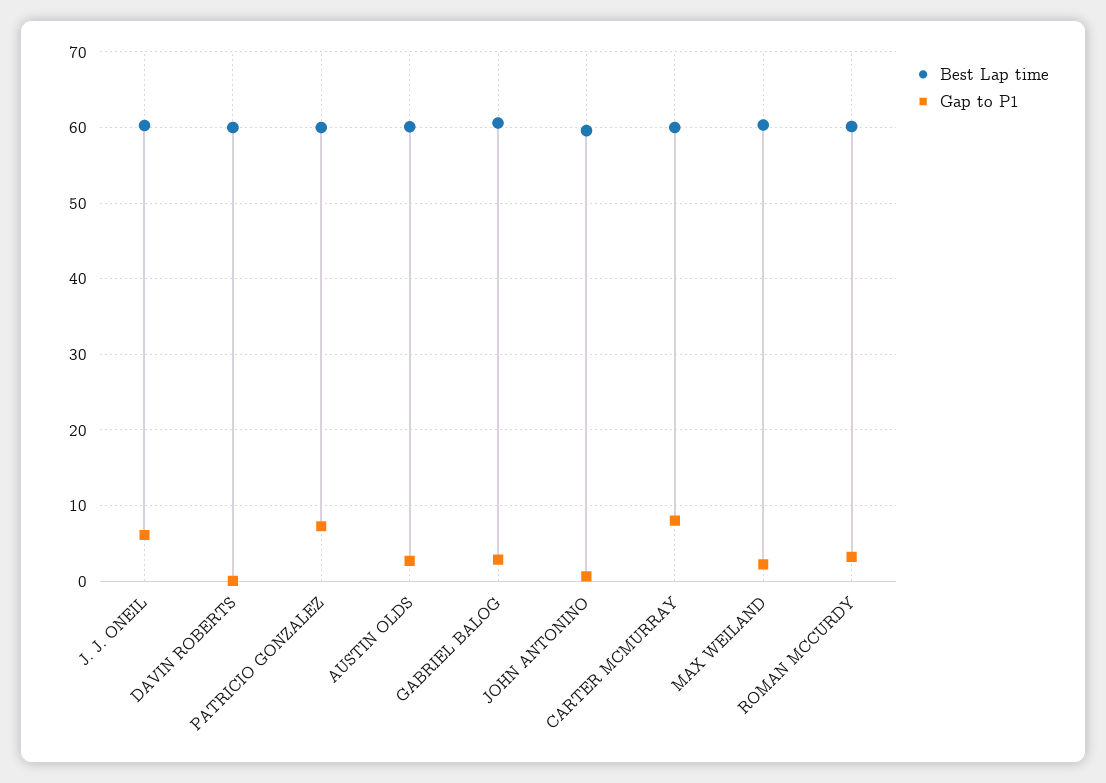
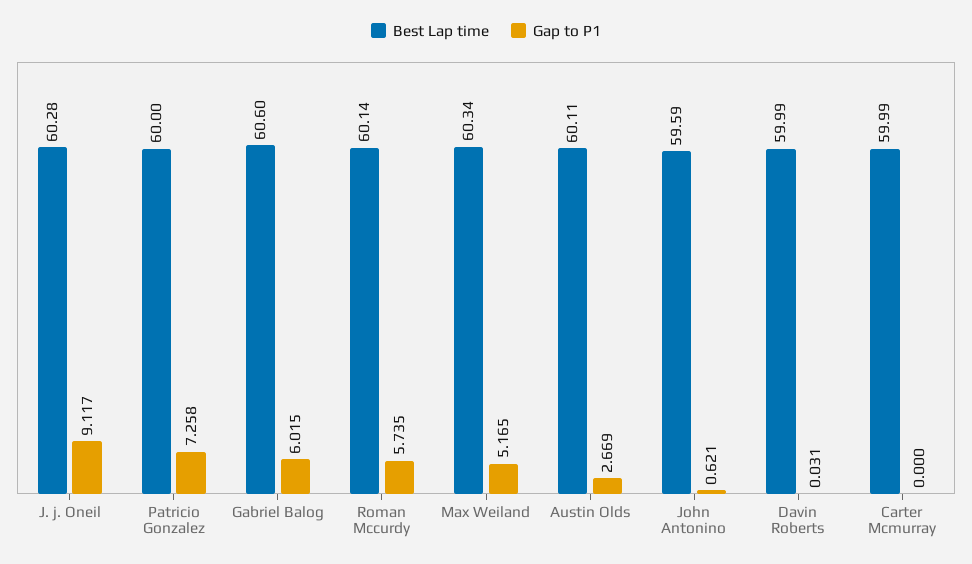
  {
    "Best Lap time": {
      "J. J. ONEIL": 60.28,
      "DAVIN ROBERTS": 59.99,
      "PATRICIO GONZALEZ": 60,
      "AUSTIN OLDS": 60.11,
      "GABRIEL BALOG": 60.6,
      "JOHN ANTONINO": 59.59,
      "CARTER MCMURRAY": 59.99,
      "MAX WEILAND": 60.34,
      "ROMAN MCCURDY": 60.14
    },
    "Gap to P1": {
-     "J. J. ONEIL": 6,
+     "J. J. ONEIL": 9.117,
      "DAVIN ROBERTS": 0.031,
      "PATRICIO GONZALEZ": 7.258,
      "AUSTIN OLDS": 2.669,
-     "GABRIEL BALOG": 3,
+     "GABRIEL BALOG": 6.015,
      "JOHN ANTONINO": 0.621,
-     "CARTER MCMURRAY": 8,
+     "CARTER MCMURRAY": 0,
-     "MAX WEILAND": 2,
+     "MAX WEILAND": 5.165,
-     "ROMAN MCCURDY": 3
+     "ROMAN MCCURDY": 5.735
    }
  }

